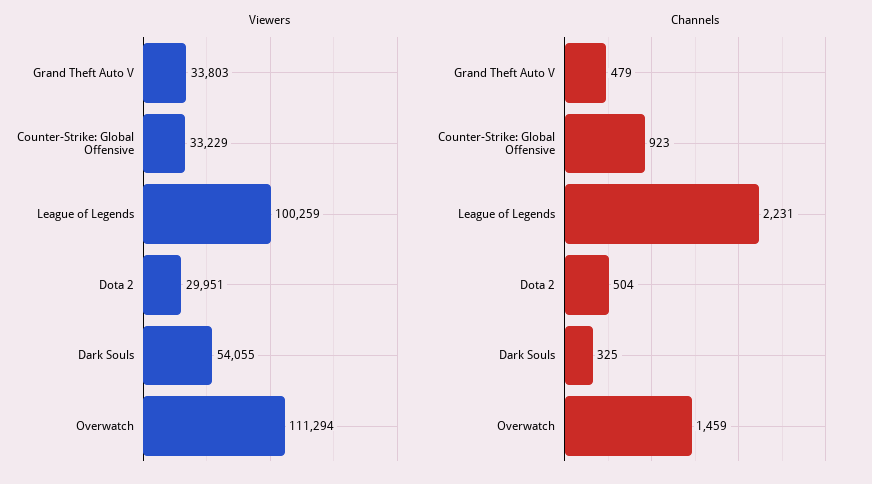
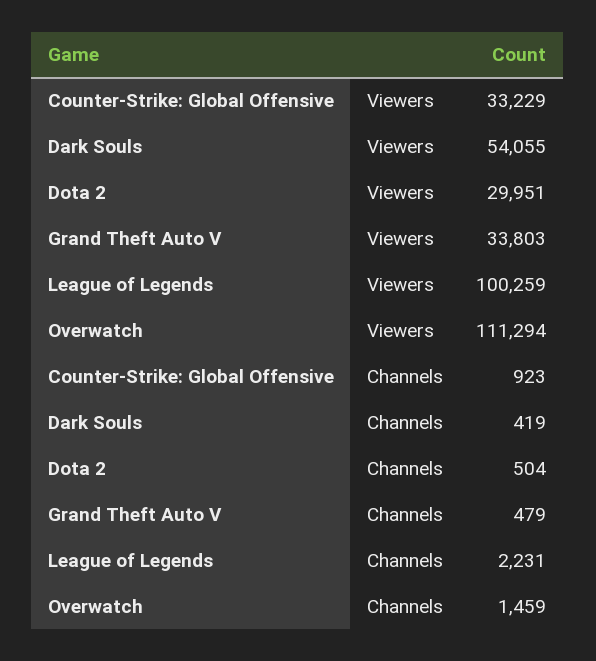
  {
    "Viewers": {
      "Grand Theft Auto V": 33803,
      "Counter-Strike: Global Offensive": 33229,
      "League of Legends": 100259,
      "Dota 2": 29951,
      "Dark Souls": 54055,
      "Overwatch": 111294
    },
    "Channels": {
      "Grand Theft Auto V": 479,
      "Counter-Strike: Global Offensive": 923,
      "League of Legends": 2231,
      "Dota 2": 504,
-     "Dark Souls": 325,
+     "Dark Souls": 419,
      "Overwatch": 1459
    }
  }

